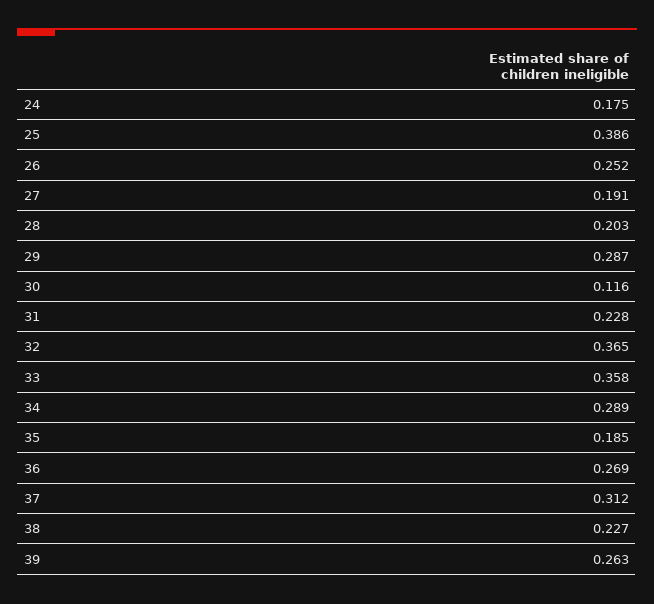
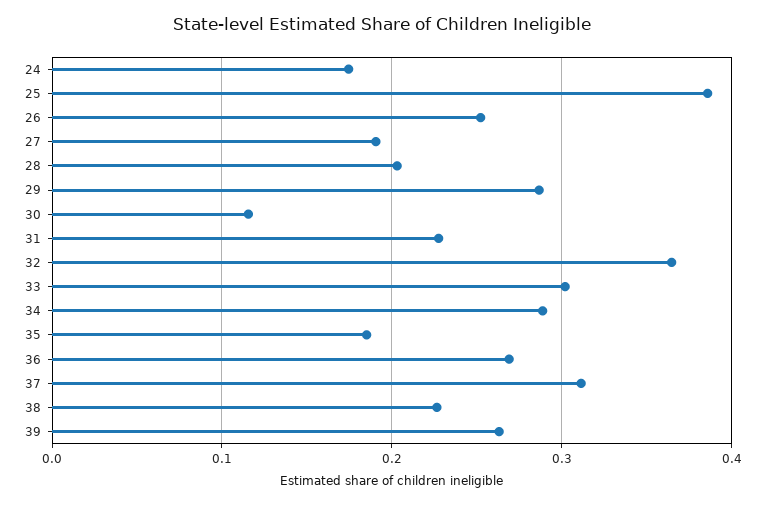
  {
    "24": 0.175,
    "25": 0.386,
    "26": 0.252,
    "27": 0.191,
    "28": 0.203,
    "29": 0.287,
    "30": 0.116,
    "31": 0.228,
    "32": 0.365,
-   "33": 0.358,
+   "33": 0.3,
    "34": 0.289,
    "35": 0.185,
    "36": 0.269,
    "37": 0.312,
    "38": 0.227,
    "39": 0.263
  }

